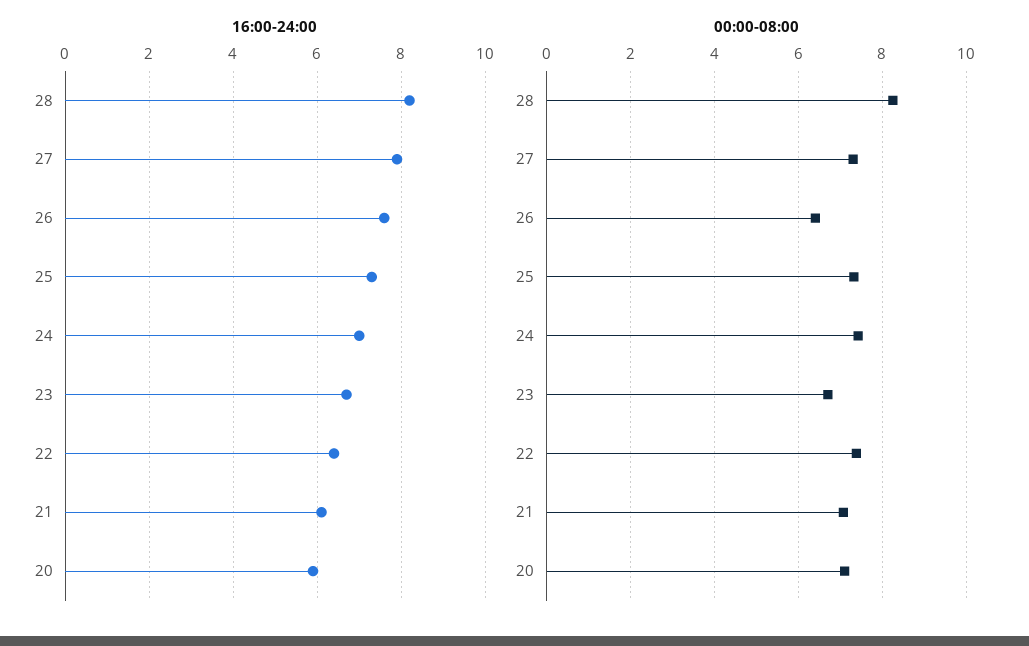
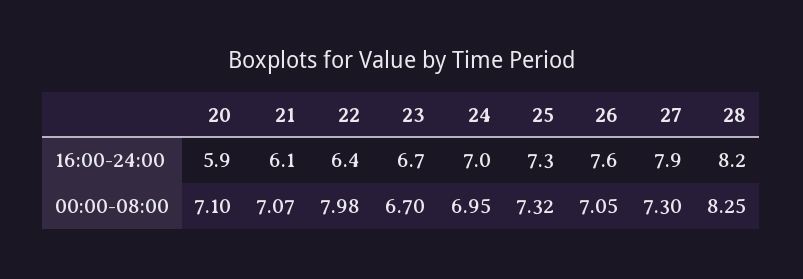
  {
    "16:00-24:00": {
      "28": 8.2,
      "27": 7.9,
      "26": 7.6,
      "25": 7.3,
      "24": 7,
      "23": 6.7,
      "22": 6.4,
      "21": 6.1,
      "20": 5.9
    },
    "00:00-08:00": {
      "28": 8.25,
      "27": 7.3,
-     "26": 6.4,
+     "26": 7.05,
      "25": 7.32,
-     "24": 7.4,
+     "24": 6.95,
      "23": 6.7,
-     "22": 7.4,
+     "22": 7.98,
      "21": 7.07,
      "20": 7.1
    }
  }

